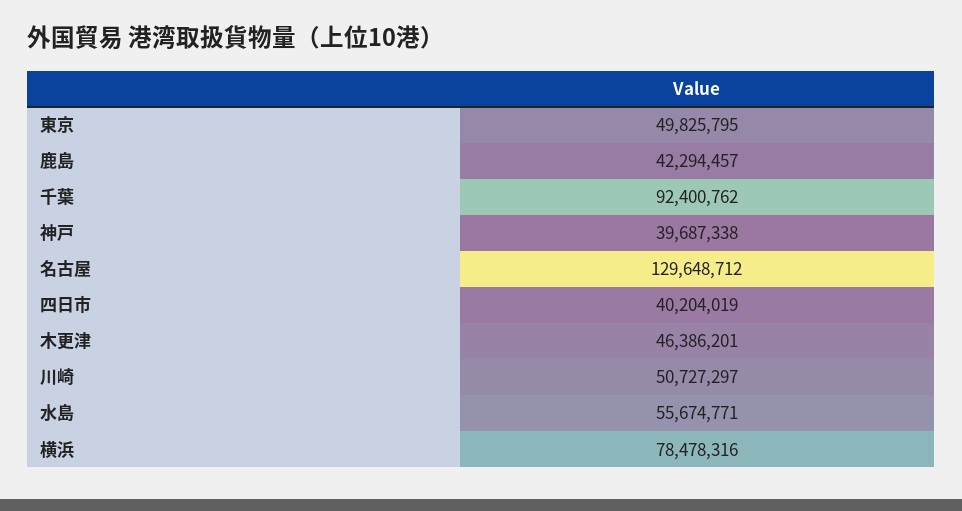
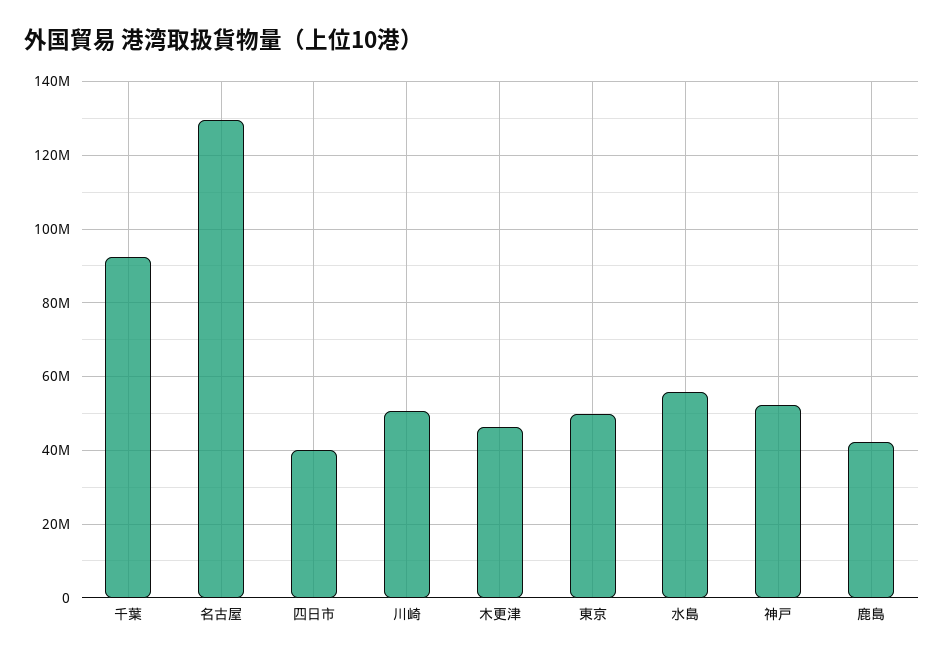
  {
    "東京": 49825795,
    "鹿島": 42294457,
    "千葉": 92400762,
-   "神戸": 39687338,
+   "神戸": 52000000,
    "名古屋": 129648712,
    "四日市": 40204019,
    "木更津": 46386201,
    "川崎": 50727297,
-   "水島": 55674771,
+   "水島": 55674771
-   "横浜": 78478316
  }

